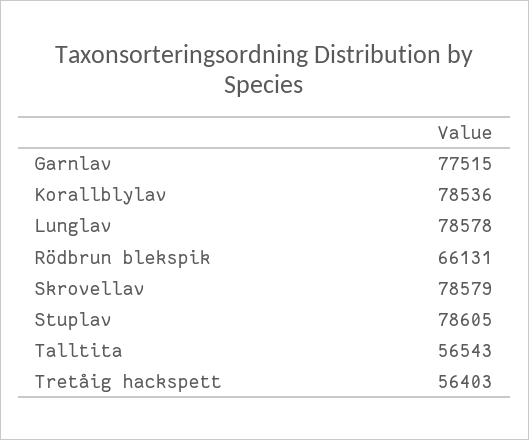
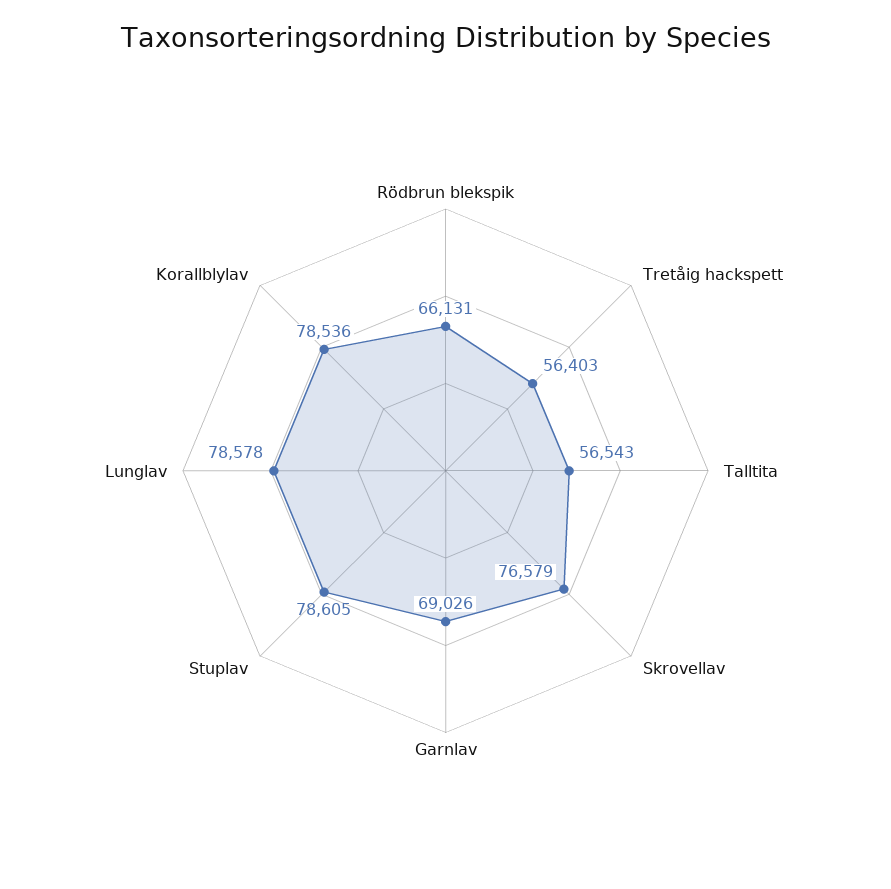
  {
-   "Garnlav": 77515,
+   "Garnlav": 69026,
    "Korallblylav": 78536,
    "Lunglav": 78578,
    "Rödbrun blekspik": 66131,
-   "Skrovellav": 78579,
+   "Skrovellav": 76579,
    "Stuplav": 78605,
    "Talltita": 56543,
    "Tretåig hackspett": 56403
  }

